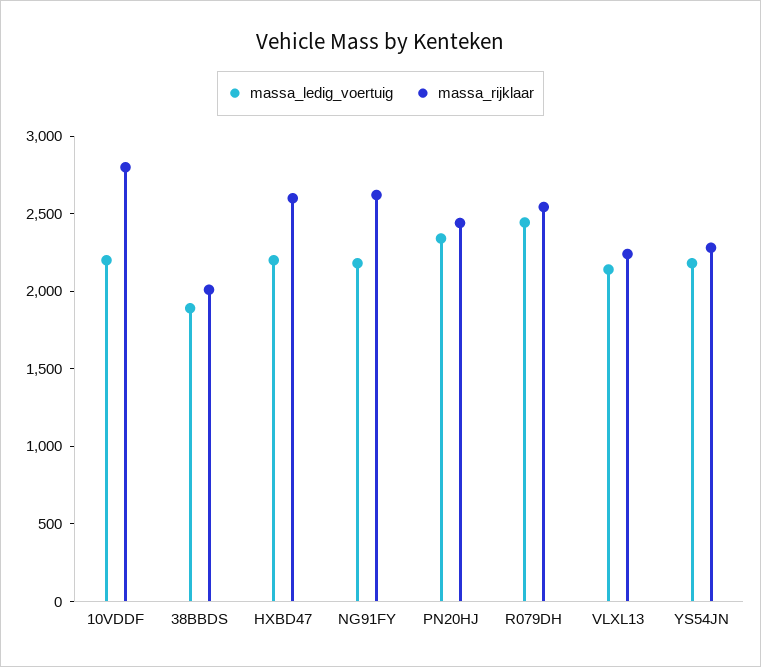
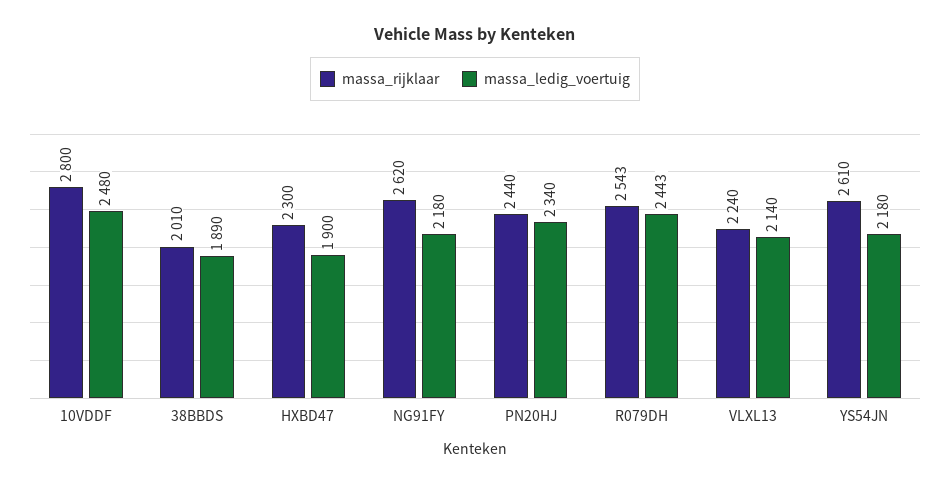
  {
    "massa_ledig_voertuig": {
-     "10VDDF": 2200,
+     "10VDDF": 2480,
      "38BBDS": 1890,
-     "HXBD47": 2200,
+     "HXBD47": 1900,
      "NG91FY": 2180,
      "PN20HJ": 2340,
      "R079DH": 2443,
      "VLXL13": 2140,
      "YS54JN": 2180
    },
    "massa_rijklaar": {
      "10VDDF": 2800,
      "38BBDS": 2010,
-     "HXBD47": 2600,
+     "HXBD47": 2300,
      "NG91FY": 2620,
      "PN20HJ": 2440,
      "R079DH": 2543,
      "VLXL13": 2240,
-     "YS54JN": 2300
+     "YS54JN": 2610
    }
  }

